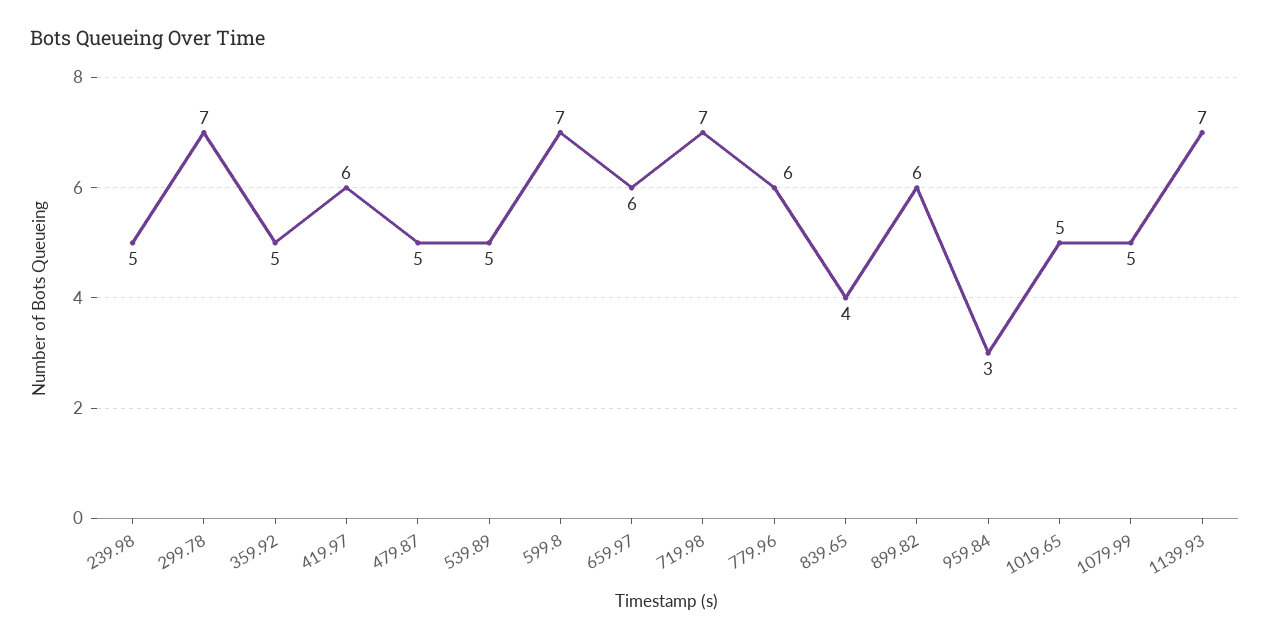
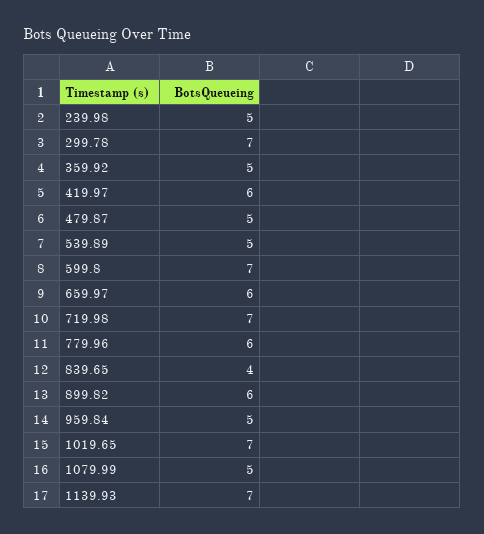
  {
    "239.98": 5,
    "299.78": 7,
    "359.92": 5,
    "419.97": 6,
    "479.87": 5,
    "539.89": 5,
    "599.8": 7,
    "659.97": 6,
    "719.98": 7,
    "779.96": 6,
    "839.65": 4,
    "899.82": 6,
-   "959.84": 3,
+   "959.84": 5,
-   "1019.65": 5,
+   "1019.65": 7,
    "1079.99": 5,
    "1139.93": 7
  }

